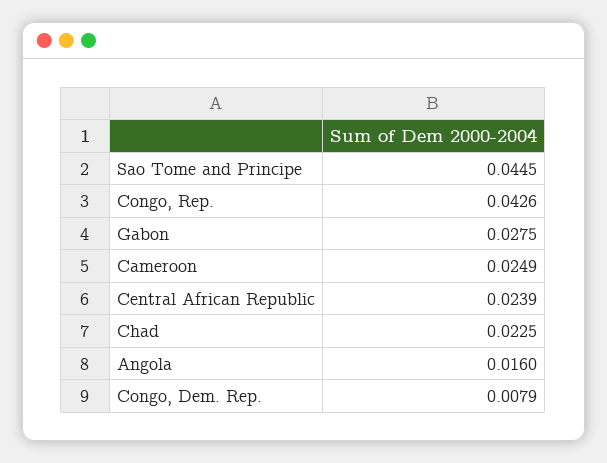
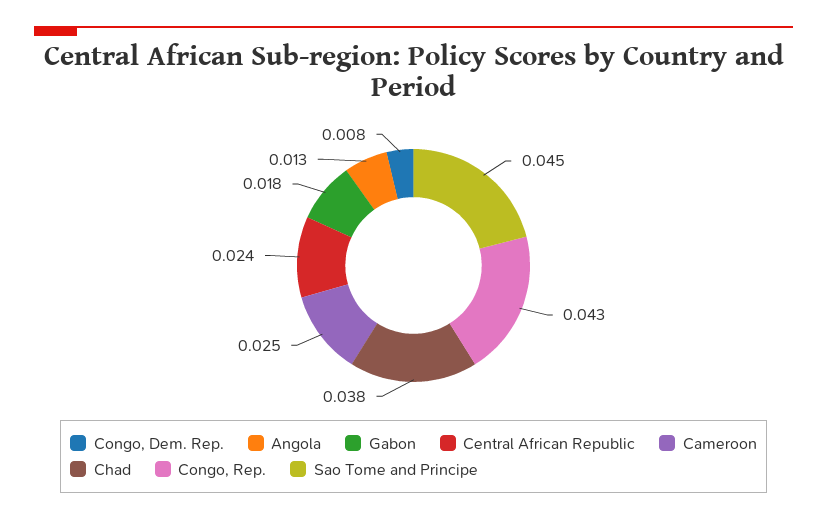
  {
    "Sao Tome and Principe": 0.0445,
    "Congo, Rep.": 0.0426,
-   "Gabon": 0.0275,
+   "Gabon": 0.018,
    "Cameroon": 0.0249,
    "Central African Republic": 0.0239,
-   "Chad": 0.0225,
+   "Chad": 0.038,
-   "Angola": 0.016,
+   "Angola": 0.013,
    "Congo, Dem. Rep.": 0.0079
  }

